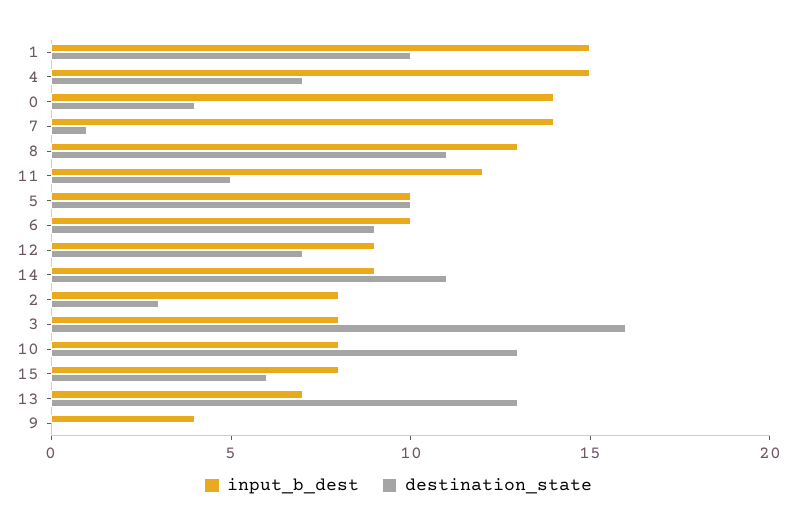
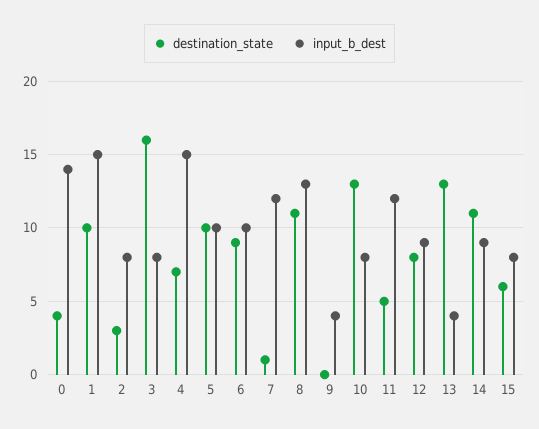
  {
    "input_b_dest": {
      "1": 15,
      "4": 15,
      "0": 14,
-     "7": 14,
+     "7": 12,
      "8": 13,
      "11": 12,
      "5": 10,
      "6": 10,
      "12": 9,
      "14": 9,
      "2": 8,
      "3": 8,
      "10": 8,
      "15": 8,
-     "13": 7,
+     "13": 4,
      "9": 4
    },
    "destination_state": {
      "1": 10,
      "4": 7,
      "0": 4,
      "7": 1,
      "8": 11,
      "11": 5,
      "5": 10,
      "6": 9,
-     "12": 7,
+     "12": 8,
      "14": 11,
      "2": 3,
      "3": 16,
      "10": 13,
      "15": 6,
      "13": 13,
      "9": 0
    }
  }

